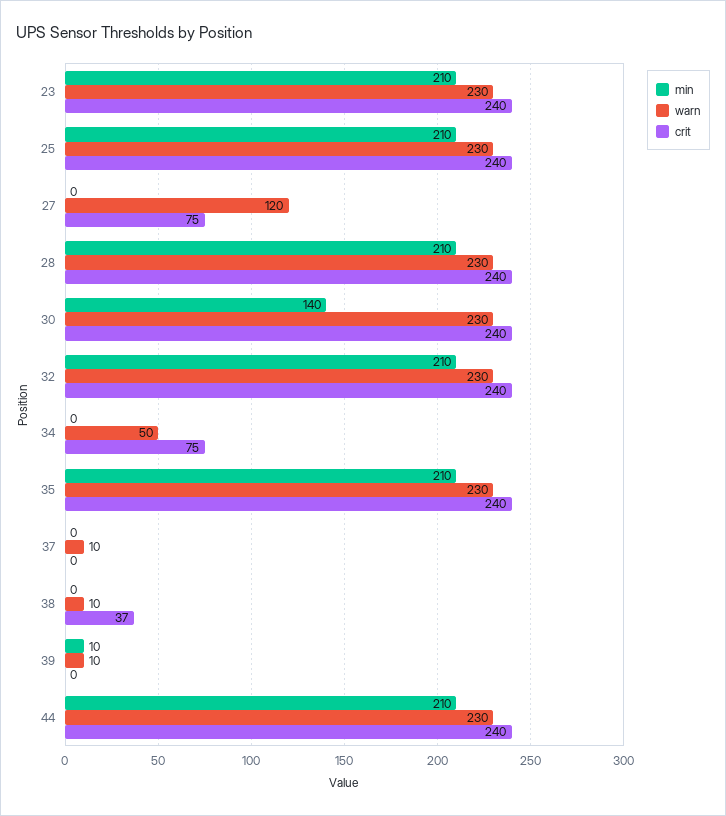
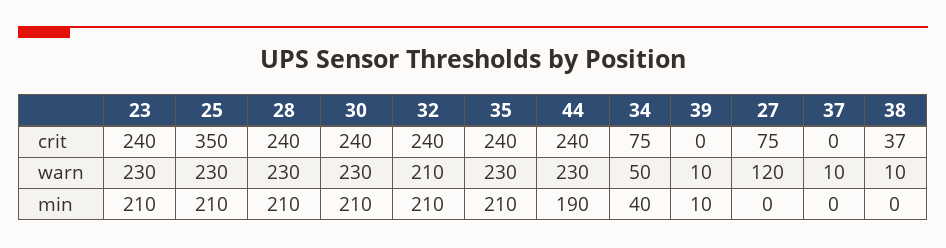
  {
    "min": {
      "23": 210,
      "25": 210,
      "27": 0,
      "28": 210,
-     "30": 140,
+     "30": 210,
      "32": 210,
-     "34": 0,
+     "34": 40,
      "35": 210,
      "37": 0,
      "38": 0,
      "39": 10,
-     "44": 210
+     "44": 190
    },
    "warn": {
      "23": 230,
      "25": 230,
      "27": 120,
      "28": 230,
      "30": 230,
-     "32": 230,
+     "32": 210,
      "34": 50,
      "35": 230,
      "37": 10,
      "38": 10,
      "39": 10,
      "44": 230
    },
    "crit": {
      "23": 240,
-     "25": 240,
+     "25": 350,
      "27": 75,
      "28": 240,
      "30": 240,
      "32": 240,
      "34": 75,
      "35": 240,
      "37": 0,
      "38": 37,
      "39": 0,
      "44": 240
    }
  }

